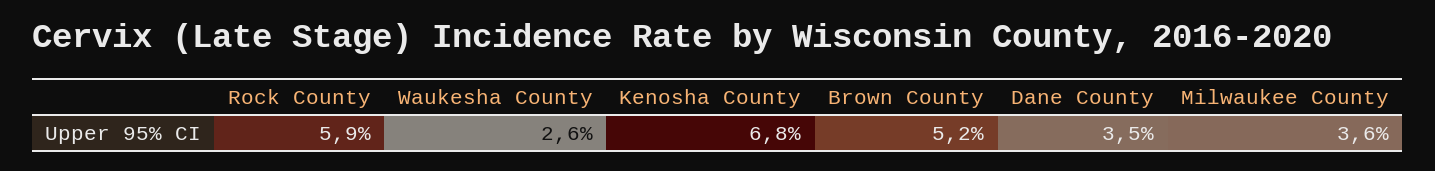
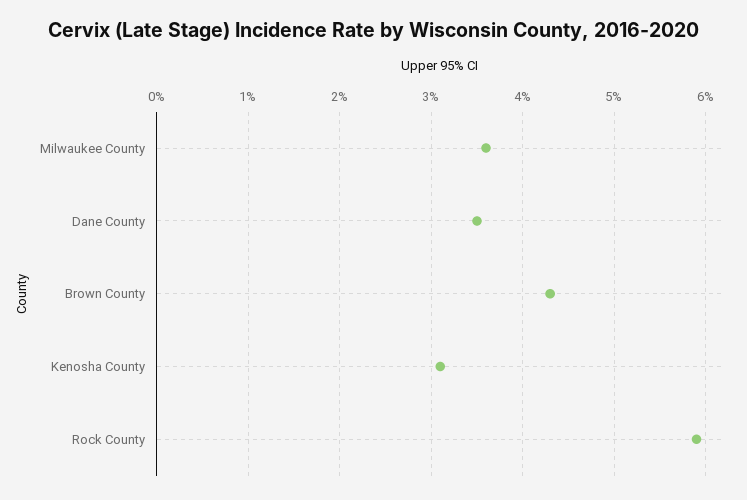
  {
    "Rock County": 5.9,
-   "Waukesha County": 2.6,
-   "Kenosha County": 6.8,
+   "Kenosha County": 3.1,
-   "Brown County": 5.2,
+   "Brown County": 4.3,
    "Dane County": 3.5,
    "Milwaukee County": 3.6
  }

